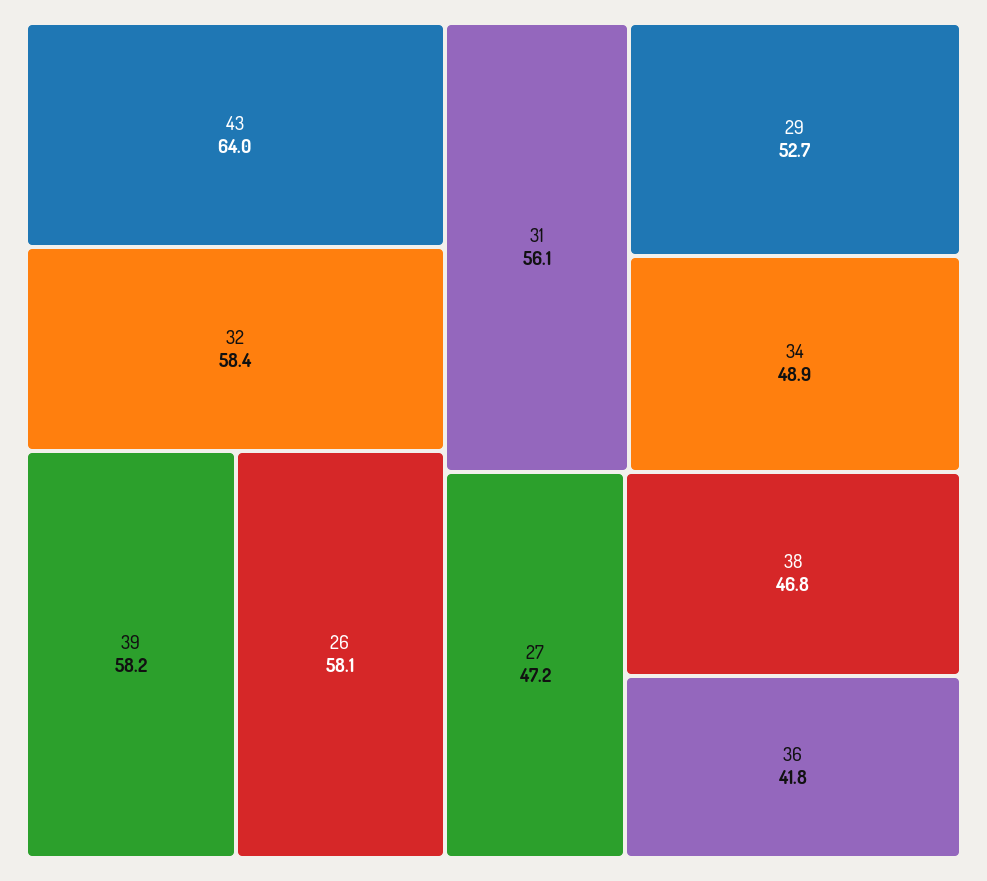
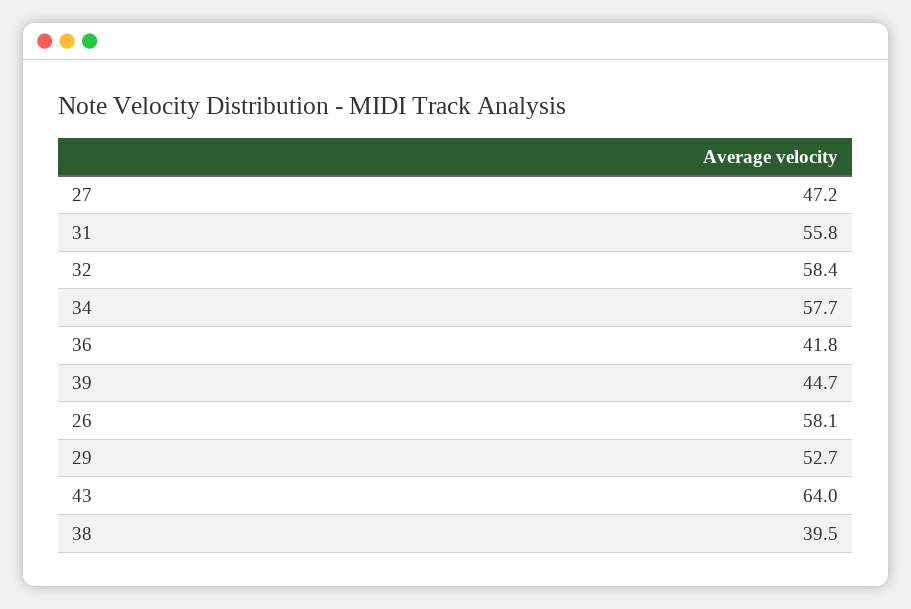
  {
    "43": 64,
    "32": 58.4,
-   "39": 58.2,
+   "39": 44.7,
    "26": 58.1,
-   "31": 56.1,
+   "31": 55.8,
    "29": 52.7,
-   "34": 48.9,
+   "34": 57.7,
    "27": 47.2,
-   "38": 46.8,
+   "38": 39.5,
    "36": 41.8
  }

